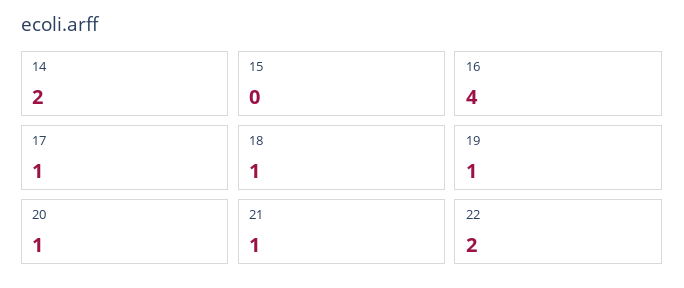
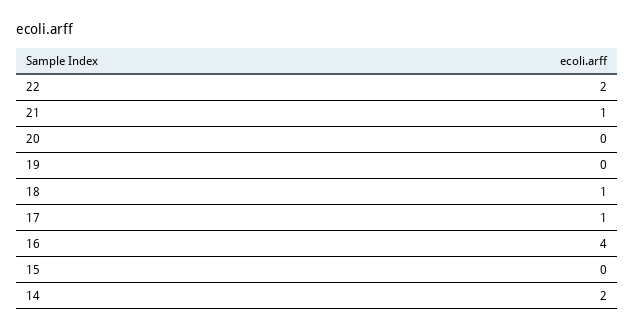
  {
    "14": 2,
    "15": 0,
    "16": 4,
    "17": 1,
    "18": 1,
-   "19": 1,
+   "19": 0,
-   "20": 1,
+   "20": 0,
    "21": 1,
    "22": 2
  }

